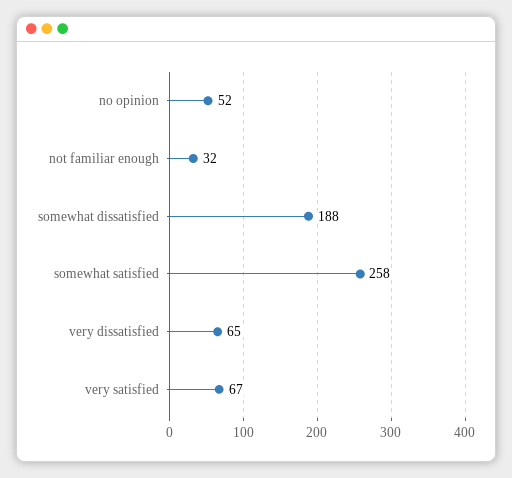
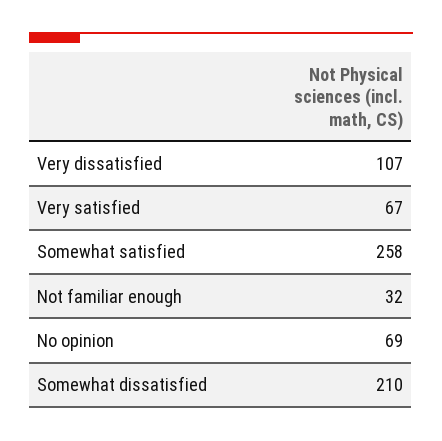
  {
-   "no opinion": 52,
+   "no opinion": 69,
    "not familiar enough": 32,
-   "somewhat dissatisfied": 188,
+   "somewhat dissatisfied": 210,
    "somewhat satisfied": 258,
-   "very dissatisfied": 65,
+   "very dissatisfied": 107,
    "very satisfied": 67
  }

